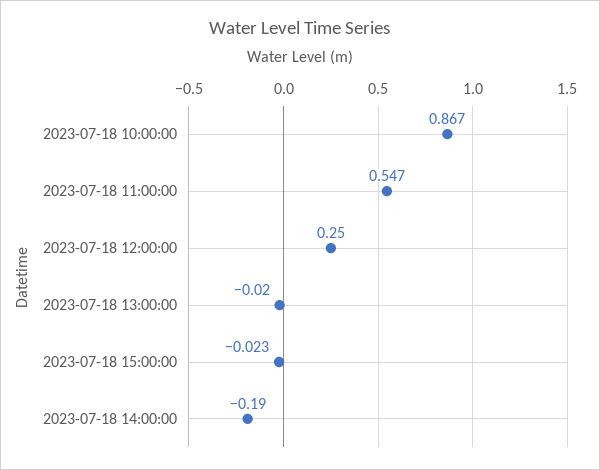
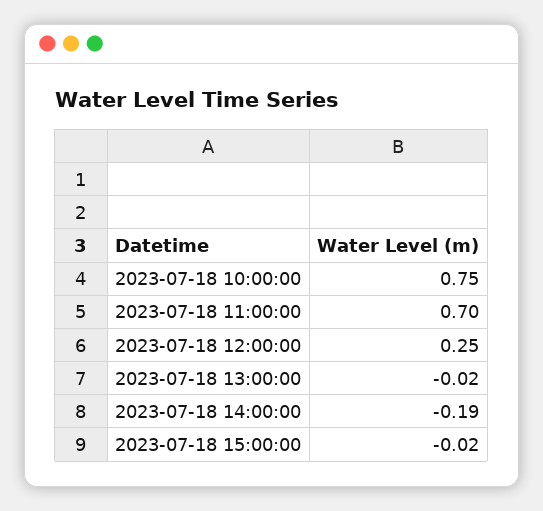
  {
-   "2023-07-18 10:00:00": 0.867,
+   "2023-07-18 10:00:00": 0.75,
-   "2023-07-18 11:00:00": 0.547,
+   "2023-07-18 11:00:00": 0.7,
    "2023-07-18 12:00:00": 0.25,
    "2023-07-18 13:00:00": -0.02,
    "2023-07-18 15:00:00": -0.023,
    "2023-07-18 14:00:00": -0.19
  }

